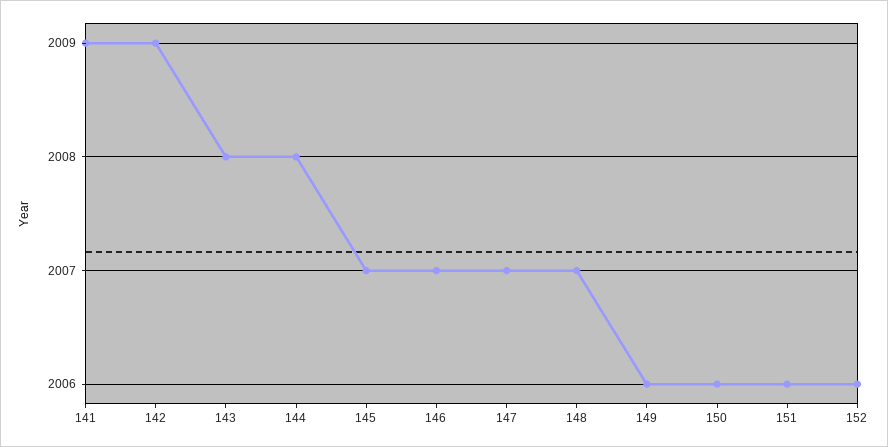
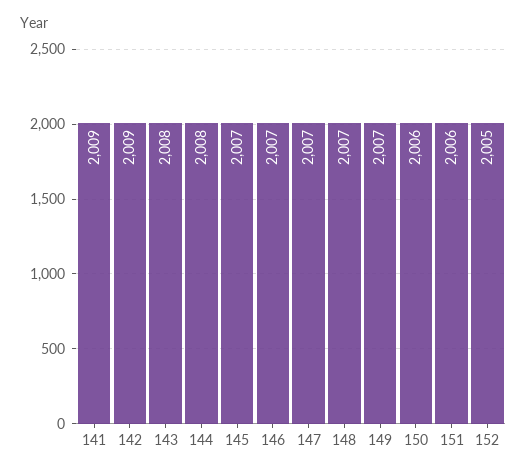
  {
    "141": 2009,
    "142": 2009,
    "143": 2008,
    "144": 2008,
    "145": 2007,
    "146": 2007,
    "147": 2007,
    "148": 2007,
-   "149": 2006,
+   "149": 2007,
    "150": 2006,
    "151": 2006,
-   "152": 2006
+   "152": 2005
  }

